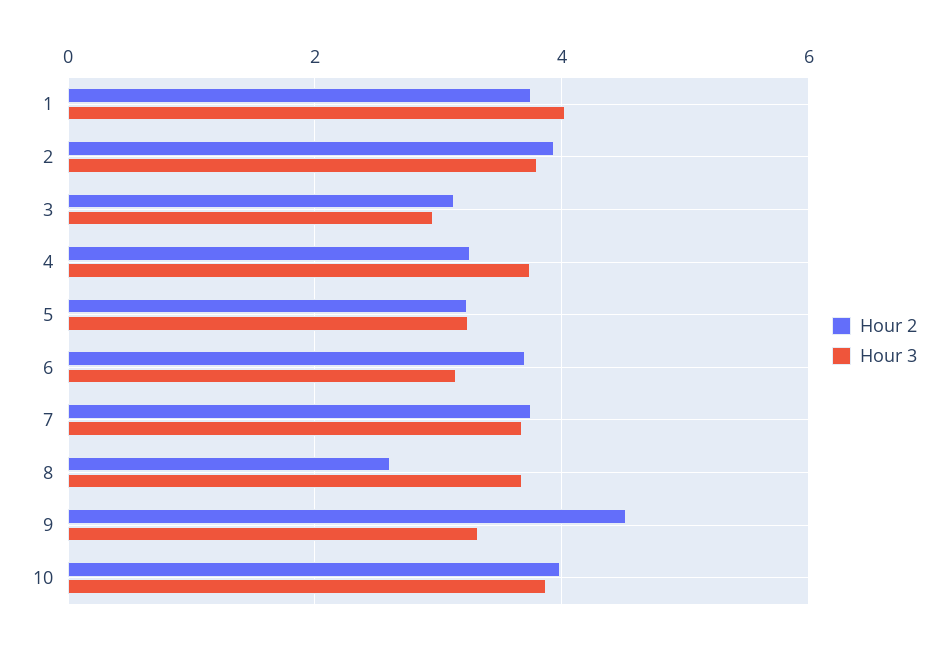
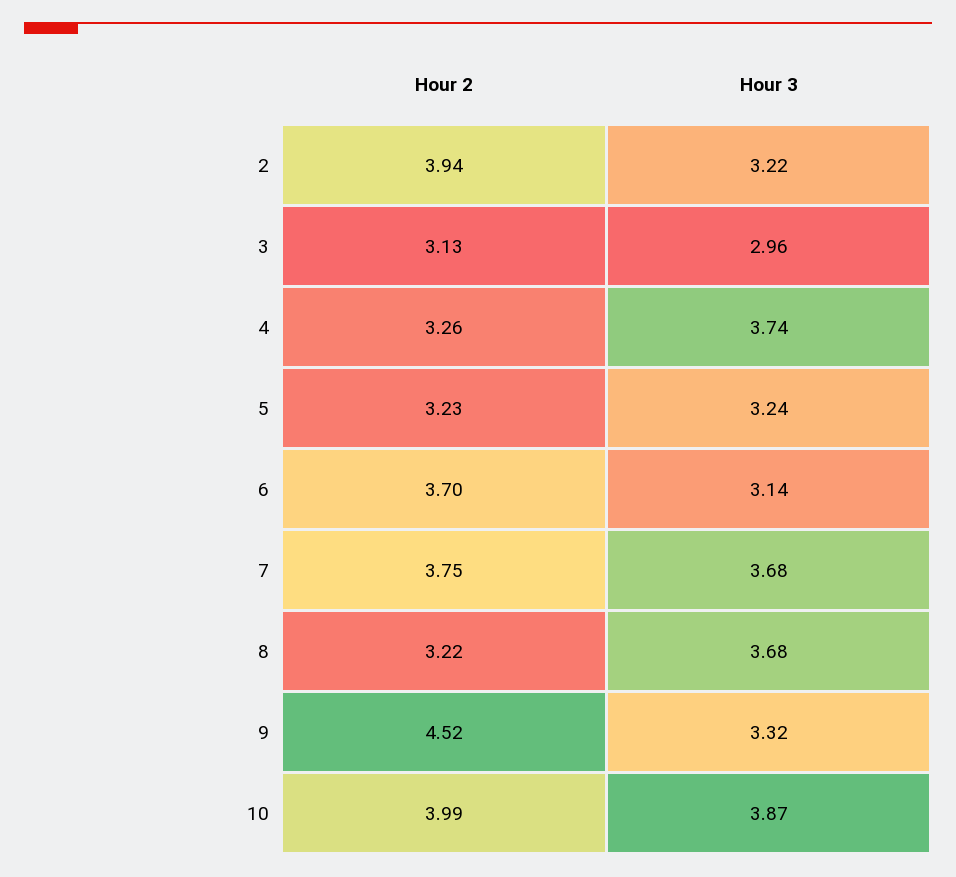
  {
    "Hour 2": {
-     "1": 3.8,
      "2": 3.94,
      "3": 3.13,
      "4": 3.26,
      "5": 3.23,
      "6": 3.7,
      "7": 3.75,
-     "8": 2.6,
+     "8": 3.22,
      "9": 4.52,
      "10": 3.99
    },
    "Hour 3": {
-     "1": 4,
-     "2": 3.8,
+     "2": 3.22,
      "3": 2.96,
      "4": 3.74,
      "5": 3.24,
      "6": 3.14,
      "7": 3.68,
      "8": 3.68,
      "9": 3.32,
      "10": 3.87
    }
  }

